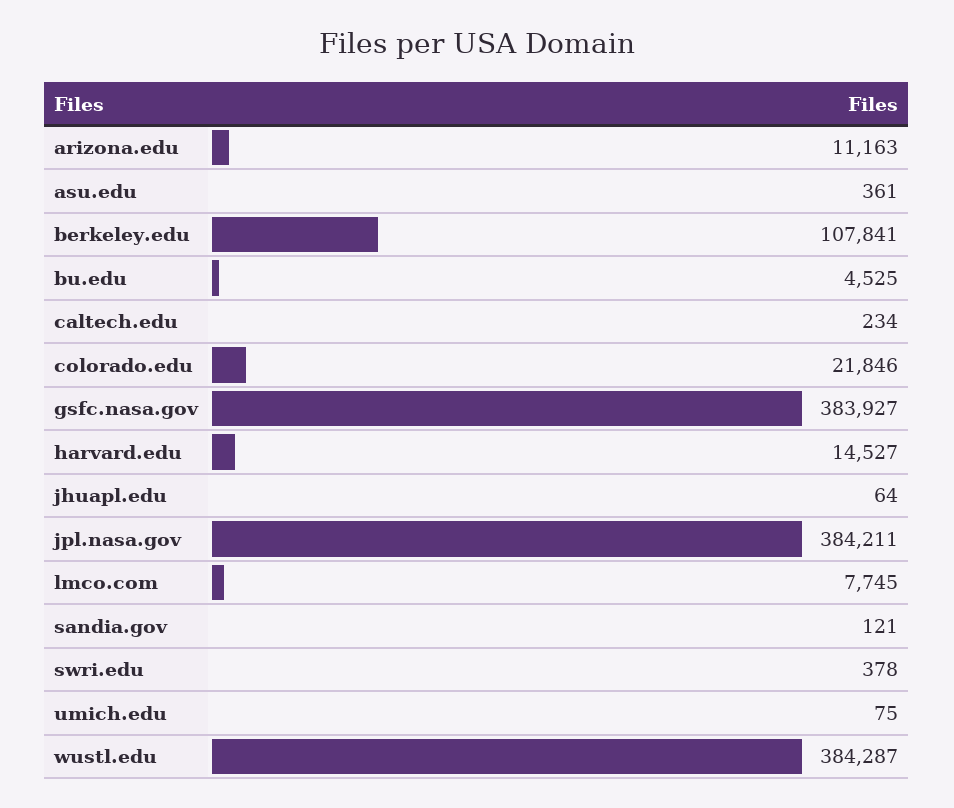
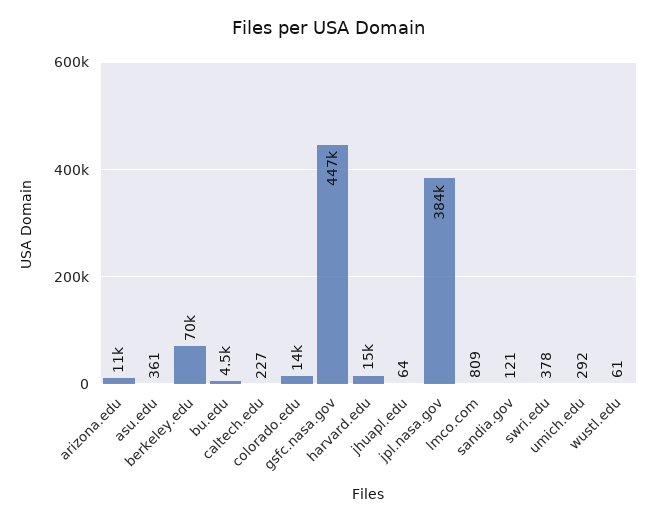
  {
    "arizona.edu": 11163,
    "asu.edu": 361,
-   "berkeley.edu": 107841,
+   "berkeley.edu": 70000,
    "bu.edu": 4525,
-   "caltech.edu": 234,
+   "caltech.edu": 227,
-   "colorado.edu": 21846,
+   "colorado.edu": 14000,
-   "gsfc.nasa.gov": 383927,
+   "gsfc.nasa.gov": 447000,
    "harvard.edu": 14527,
    "jhuapl.edu": 64,
    "jpl.nasa.gov": 384211,
-   "lmco.com": 7745,
+   "lmco.com": 809,
    "sandia.gov": 121,
    "swri.edu": 378,
-   "umich.edu": 75,
+   "umich.edu": 292,
-   "wustl.edu": 384287
+   "wustl.edu": 61
  }

